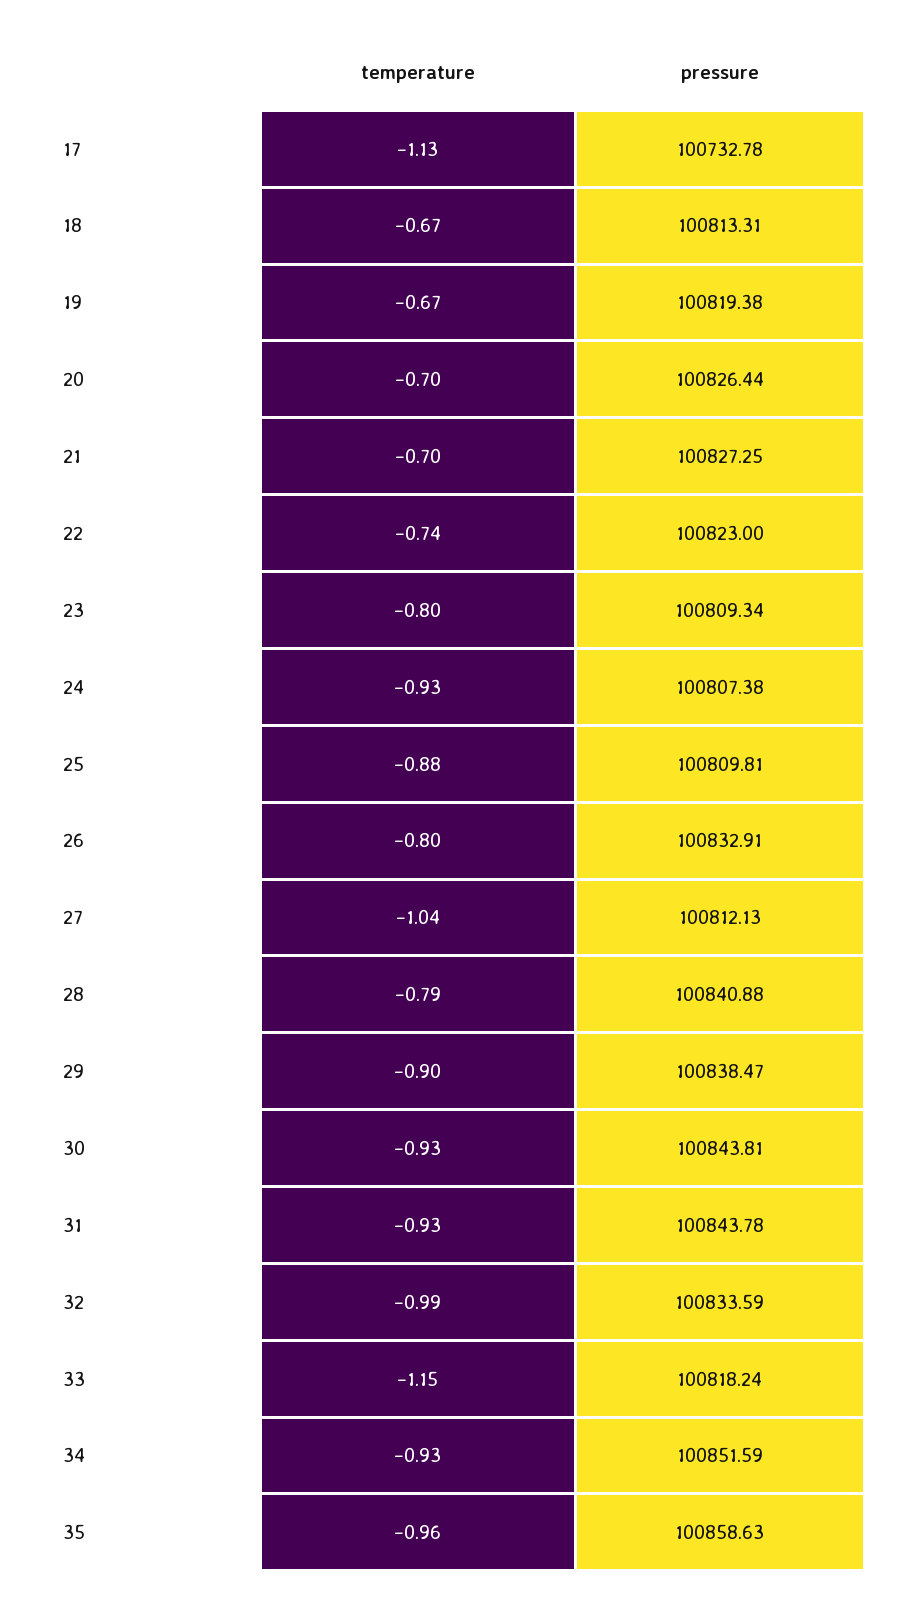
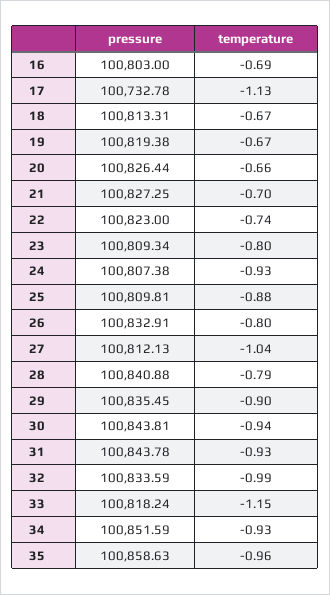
  {
    "temperature": {
      "17": -1.13,
      "18": -0.67,
      "19": -0.67,
-     "20": -0.7,
+     "20": -0.66,
      "21": -0.7,
      "22": -0.74,
      "23": -0.8,
      "24": -0.93,
      "25": -0.88,
      "26": -0.8,
      "27": -1.04,
      "28": -0.79,
      "29": -0.9,
-     "30": -0.93,
+     "30": -0.94,
      "31": -0.93,
      "32": -0.99,
      "33": -1.15,
      "34": -0.93,
-     "35": -0.96
+     "35": -0.96,
+     "16": -0.69
    },
    "pressure": {
      "17": 100732.78,
      "18": 100813.31,
      "19": 100819.38,
      "20": 100826.44,
      "21": 100827.25,
      "22": 100823,
      "23": 100809.34,
      "24": 100807.38,
      "25": 100809.81,
      "26": 100832.91,
      "27": 100812.13,
      "28": 100840.88,
-     "29": 100838.47,
+     "29": 100835.45,
      "30": 100843.81,
      "31": 100843.78,
      "32": 100833.59,
      "33": 100818.24,
      "34": 100851.59,
-     "35": 100858.63
+     "35": 100858.63,
+     "16": 100803
    }
  }

